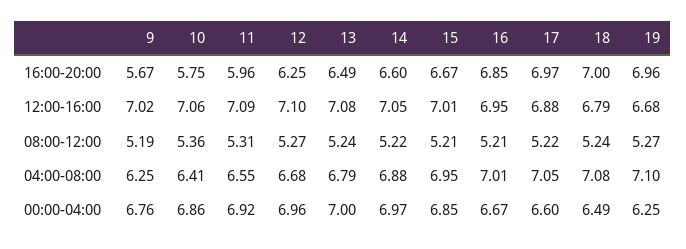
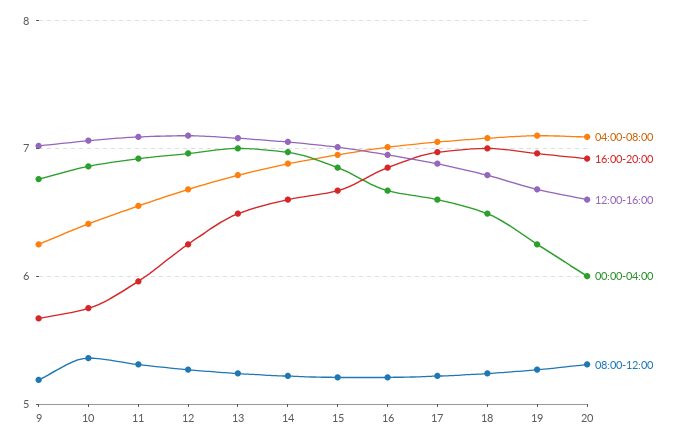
  {
    "16:00-20:00": {
      "9": 5.67,
      "10": 5.75,
      "11": 5.96,
      "12": 6.25,
      "13": 6.49,
      "14": 6.6,
      "15": 6.67,
      "16": 6.85,
      "17": 6.97,
      "18": 7,
-     "19": 6.96
+     "19": 6.96,
+     "20": 6.9
    },
    "12:00-16:00": {
      "9": 7.02,
      "10": 7.06,
      "11": 7.09,
      "12": 7.1,
      "13": 7.08,
      "14": 7.05,
      "15": 7.01,
      "16": 6.95,
      "17": 6.88,
      "18": 6.79,
-     "19": 6.68
+     "19": 6.68,
+     "20": 6.6
    },
    "08:00-12:00": {
      "9": 5.19,
      "10": 5.36,
      "11": 5.31,
      "12": 5.27,
      "13": 5.24,
      "14": 5.22,
      "15": 5.21,
      "16": 5.21,
      "17": 5.22,
      "18": 5.24,
-     "19": 5.27
+     "19": 5.27,
+     "20": 5.3
    },
    "04:00-08:00": {
      "9": 6.25,
      "10": 6.41,
      "11": 6.55,
      "12": 6.68,
      "13": 6.79,
      "14": 6.88,
      "15": 6.95,
      "16": 7.01,
      "17": 7.05,
      "18": 7.08,
-     "19": 7.1
+     "19": 7.1,
+     "20": 7.1
    },
    "00:00-04:00": {
      "9": 6.76,
      "10": 6.86,
      "11": 6.92,
      "12": 6.96,
      "13": 7,
      "14": 6.97,
      "15": 6.85,
      "16": 6.67,
      "17": 6.6,
      "18": 6.49,
-     "19": 6.25
+     "19": 6.25,
+     "20": 6
    }
  }

